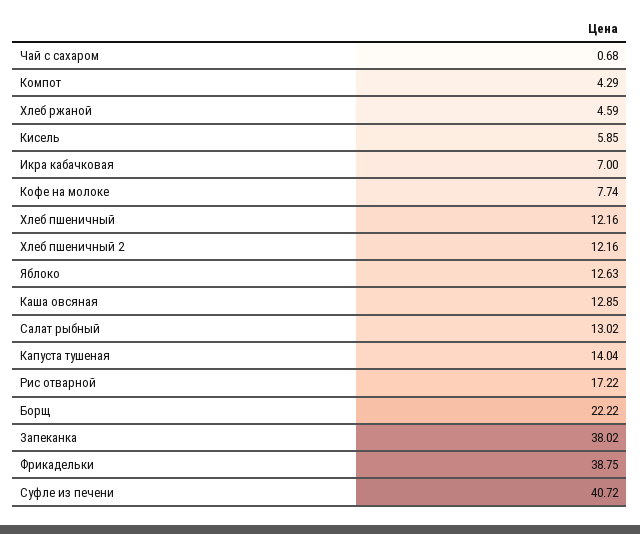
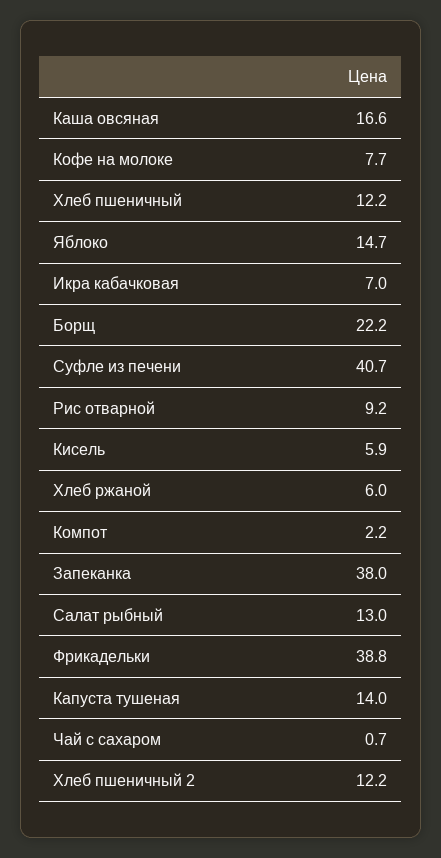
  {
    "Чай с сахаром": 0.68,
-   "Компот": 4.29,
+   "Компот": 2.2,
-   "Хлеб ржаной": 4.59,
+   "Хлеб ржаной": 6,
    "Кисель": 5.85,
    "Икра кабачковая": 7,
    "Кофе на молоке": 7.74,
    "Хлеб пшеничный": 12.16,
    "Хлеб пшеничный 2": 12.16,
-   "Яблоко": 12.63,
+   "Яблоко": 14.7,
-   "Каша овсяная": 12.85,
+   "Каша овсяная": 16.6,
    "Салат рыбный": 13.02,
    "Капуста тушеная": 14.04,
-   "Рис отварной": 17.22,
+   "Рис отварной": 9.2,
    "Борщ": 22.22,
    "Запеканка": 38.02,
    "Фрикадельки": 38.75,
    "Суфле из печени": 40.72
  }

